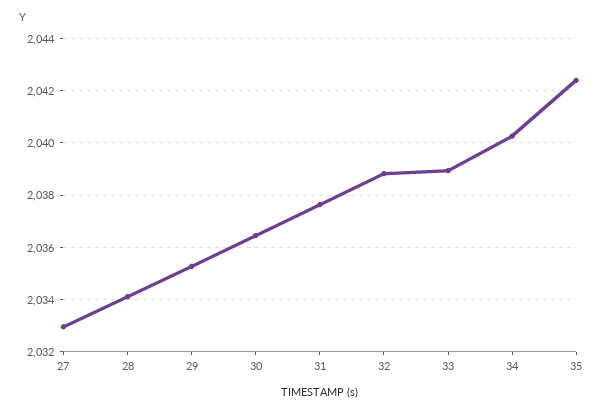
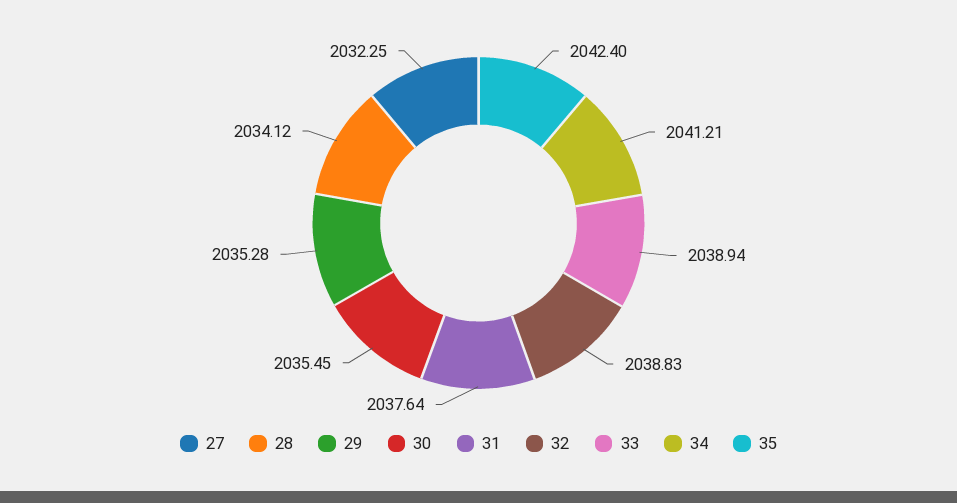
  {
-   "27": 2033,
+   "27": 2032.25,
    "28": 2034.12,
    "29": 2035.28,
-   "30": 2036.5,
+   "30": 2035.45,
    "31": 2037.64,
    "32": 2038.83,
    "33": 2038.94,
-   "34": 2040.25,
+   "34": 2041.21,
    "35": 2042.4
  }

